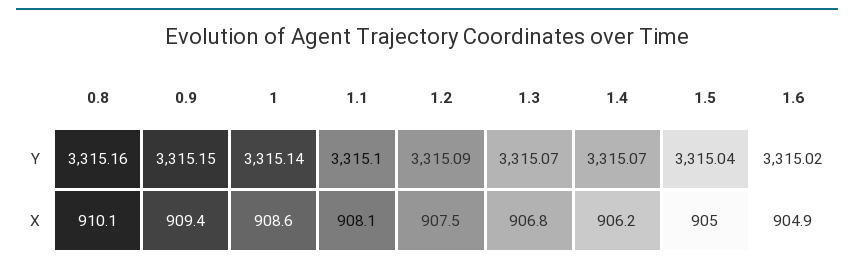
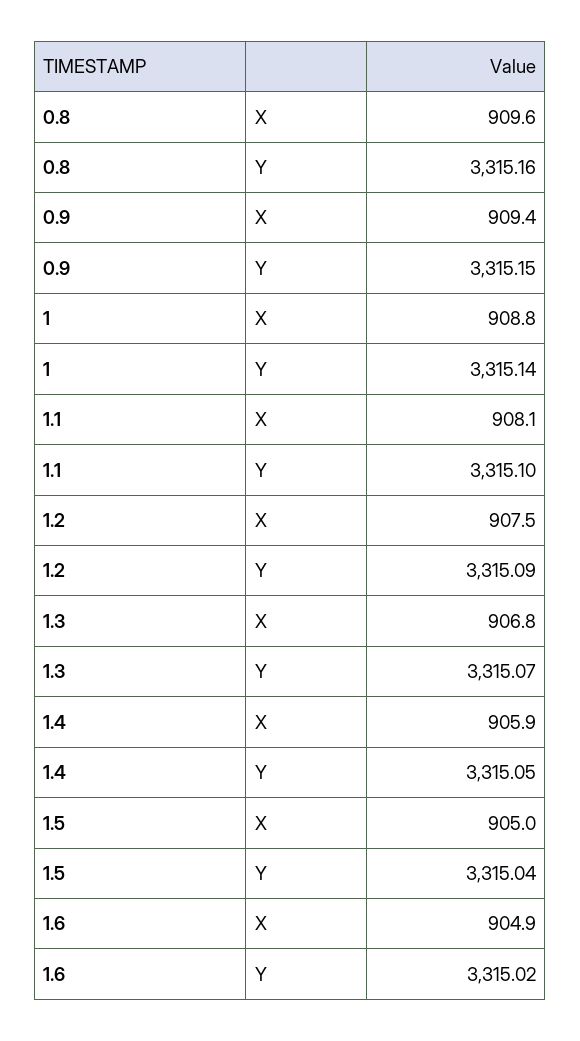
  {
    "0.8": {
      "Y": 3315.16,
-     "X": 910.1
+     "X": 909.6
    },
    "0.9": {
      "Y": 3315.15,
      "X": 909.4
    },
    "1": {
      "Y": 3315.14,
-     "X": 908.6
+     "X": 908.8
    },
    "1.1": {
      "Y": 3315.1,
      "X": 908.1
    },
    "1.2": {
      "Y": 3315.09,
      "X": 907.5
    },
    "1.3": {
      "Y": 3315.07,
      "X": 906.8
    },
    "1.4": {
-     "Y": 3315.07,
+     "Y": 3315.05,
-     "X": 906.2
+     "X": 905.9
    },
    "1.5": {
      "Y": 3315.04,
      "X": 905
    },
    "1.6": {
      "Y": 3315.02,
      "X": 904.9
    }
  }

